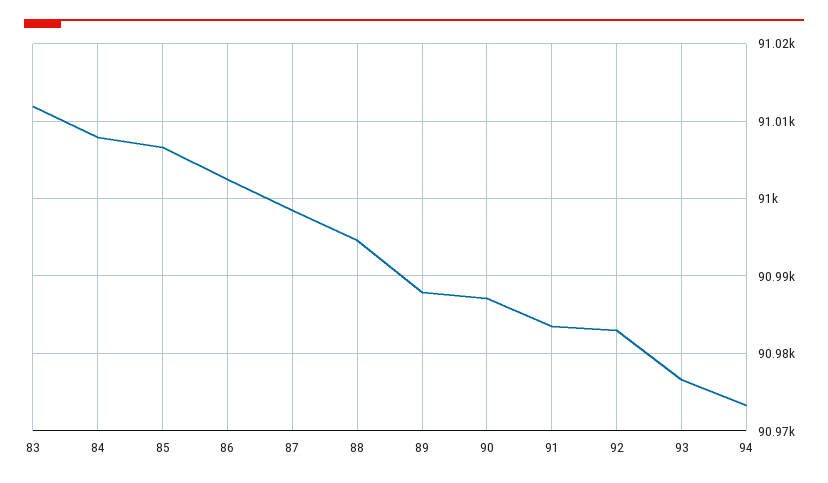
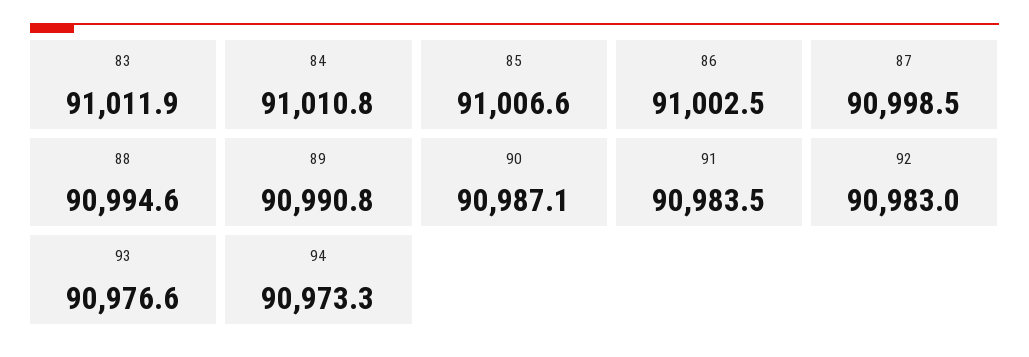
  {
    "83": 91011.9,
-   "84": 91008,
+   "84": 91010.8,
    "85": 91006.6,
    "86": 91002.5,
    "87": 90998.5,
    "88": 90994.6,
-   "89": 90988,
+   "89": 90990.8,
    "90": 90987.1,
    "91": 90983.5,
    "92": 90983,
    "93": 90976.6,
    "94": 90973.3
  }

